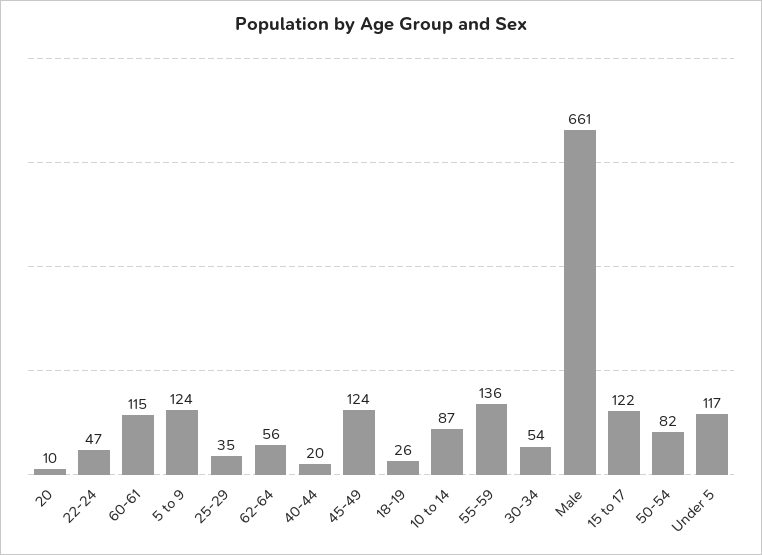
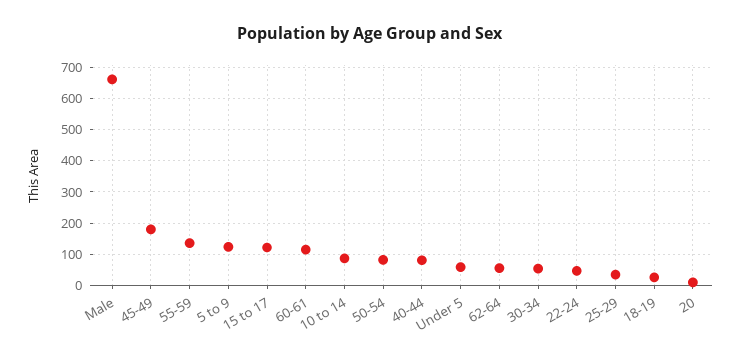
  {
    "20": 10,
    "22-24": 47,
    "60-61": 115,
    "5 to 9": 124,
    "25-29": 35,
    "62-64": 56,
-   "40-44": 20,
+   "40-44": 80,
-   "45-49": 124,
+   "45-49": 180,
    "18-19": 26,
    "10 to 14": 87,
    "55-59": 136,
    "30-34": 54,
    "Male": 661,
    "15 to 17": 122,
    "50-54": 82,
-   "Under 5": 117
+   "Under 5": 60
  }

